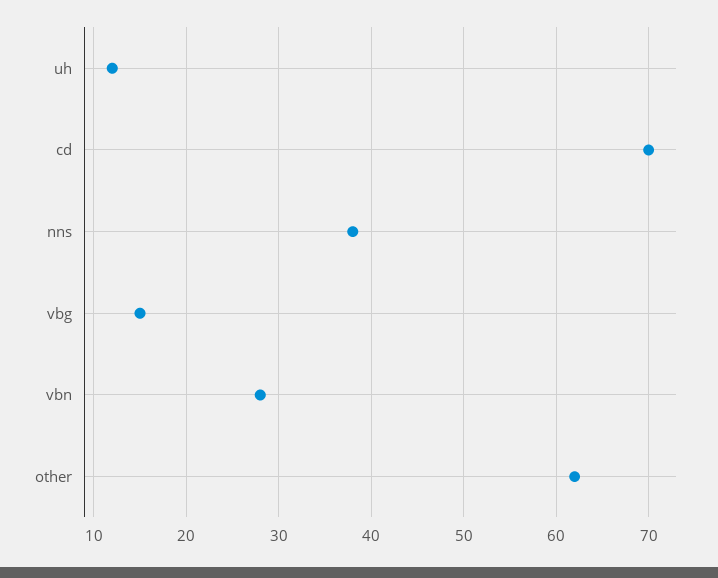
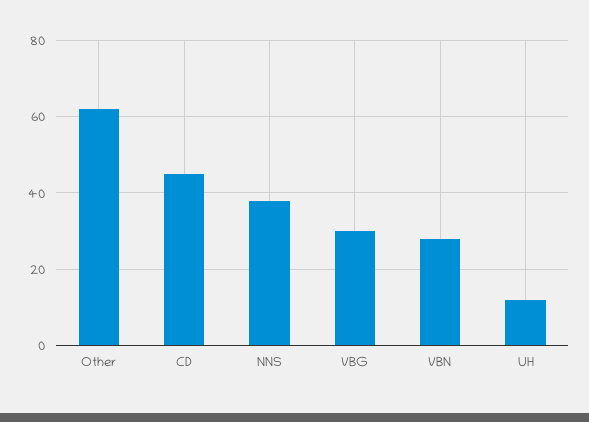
  {
    "uh": 12,
-   "cd": 70,
+   "cd": 45,
    "nns": 38,
-   "vbg": 15,
+   "vbg": 30,
    "vbn": 28,
    "other": 62
  }

